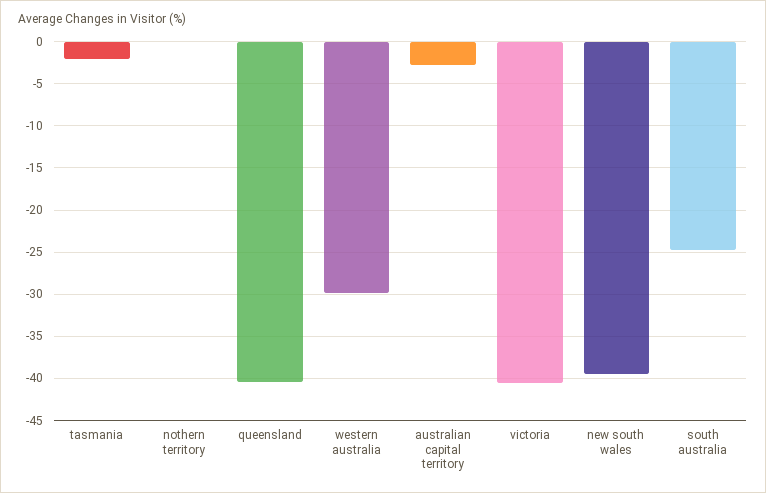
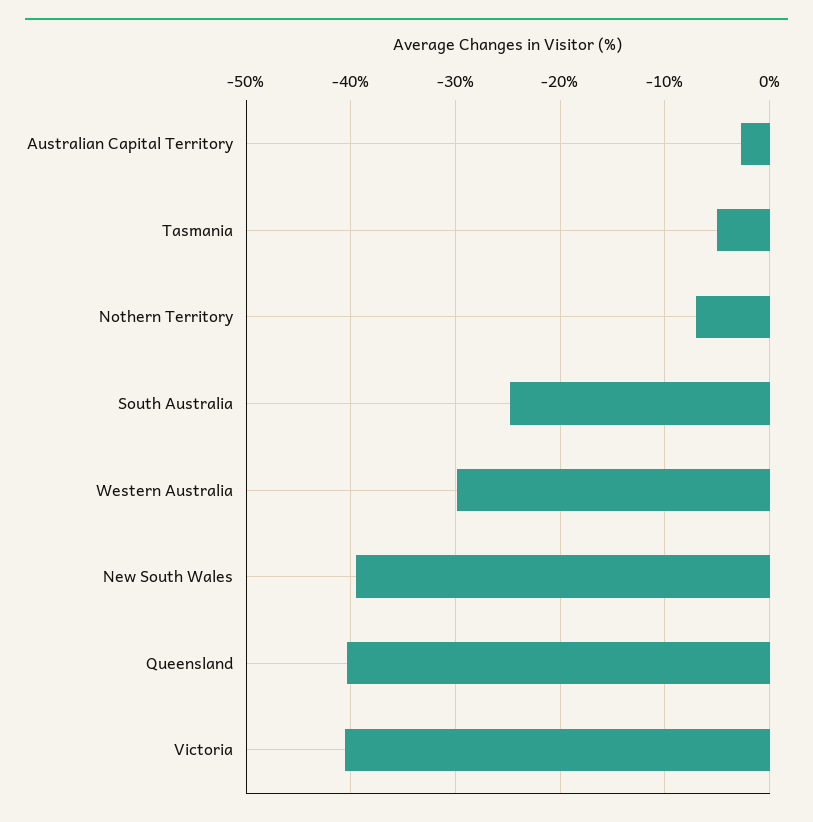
  {
-   "tasmania": -2,
+   "tasmania": -5,
-   "nothern territory": 0,
+   "nothern territory": -7,
    "queensland": -40,
    "western australia": -30,
    "australian capital territory": -3,
    "victoria": -41,
    "new south wales": -40,
    "south australia": -25
  }

